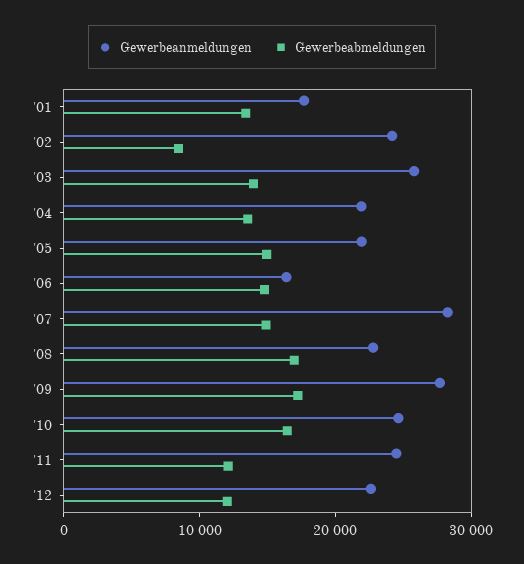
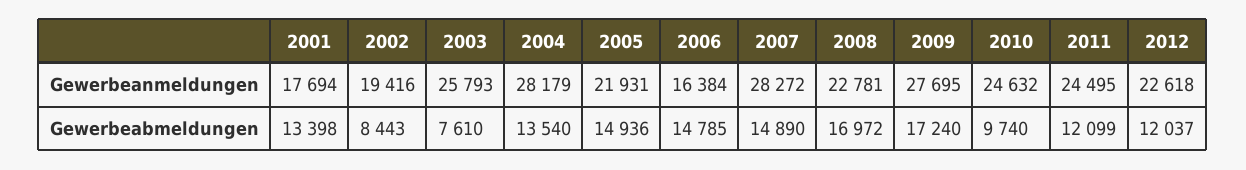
  {
    "Gewerbeanmeldungen": {
      "'01": 17694,
-     "'02": 24000,
+     "'02": 19416,
      "'03": 25793,
-     "'04": 22000,
+     "'04": 28179,
      "'05": 21931,
      "'06": 16384,
      "'07": 28272,
      "'08": 22781,
      "'09": 27695,
      "'10": 24632,
      "'11": 24495,
      "'12": 22618
    },
    "Gewerbeabmeldungen": {
      "'01": 13398,
      "'02": 8443,
-     "'03": 14000,
+     "'03": 7610,
      "'04": 13540,
      "'05": 14936,
      "'06": 14785,
      "'07": 14890,
      "'08": 16972,
      "'09": 17240,
-     "'10": 16000,
+     "'10": 9740,
      "'11": 12099,
      "'12": 12037
    }
  }

